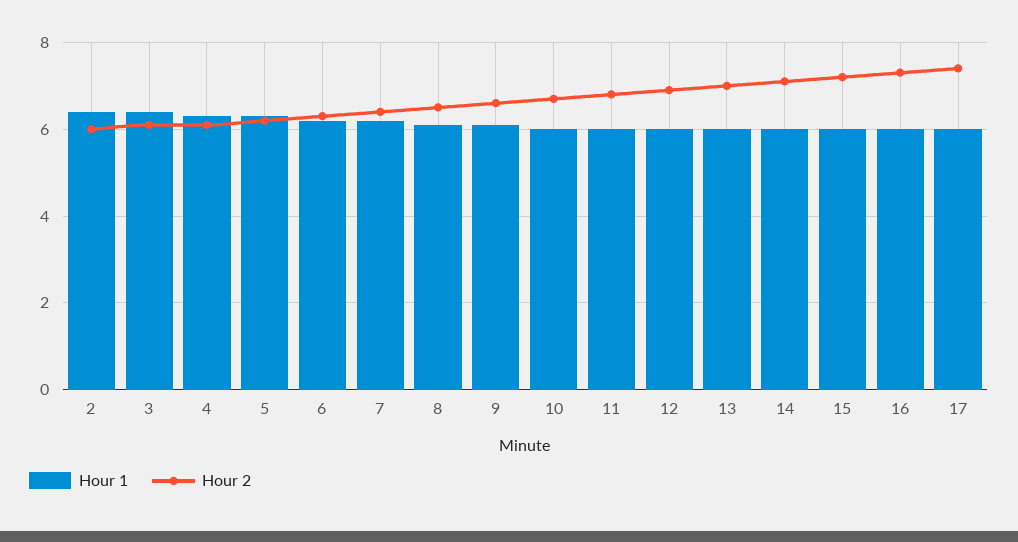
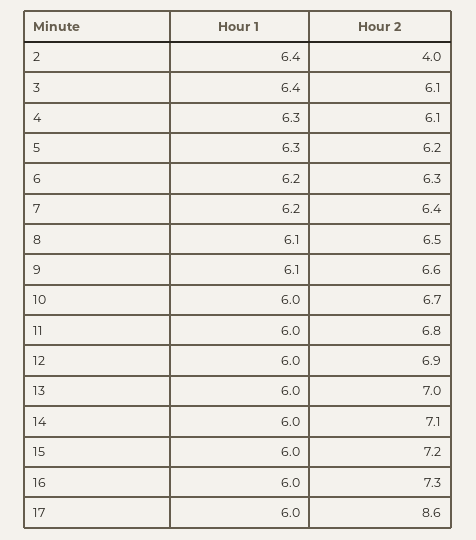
  {
    "Hour 1": {
      "2": 6.4,
      "3": 6.4,
      "4": 6.3,
      "5": 6.3,
      "6": 6.2,
      "7": 6.2,
      "8": 6.1,
      "9": 6.1,
      "10": 6,
      "11": 6,
      "12": 6,
      "13": 6,
      "14": 6,
      "15": 6,
      "16": 6,
      "17": 6
    },
    "Hour 2": {
-     "2": 6,
+     "2": 4,
      "3": 6.1,
      "4": 6.1,
      "5": 6.2,
      "6": 6.3,
      "7": 6.4,
      "8": 6.5,
      "9": 6.6,
      "10": 6.7,
      "11": 6.8,
      "12": 6.9,
      "13": 7,
      "14": 7.1,
      "15": 7.2,
      "16": 7.3,
-     "17": 7.5
+     "17": 8.6
    }
  }

